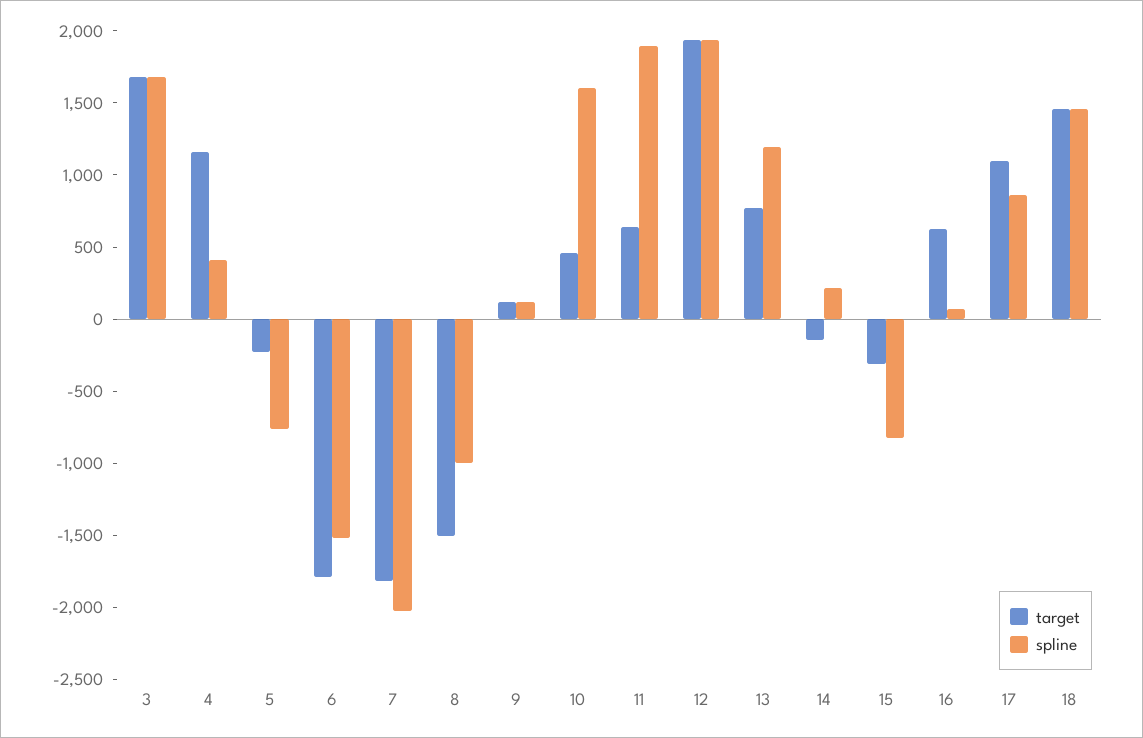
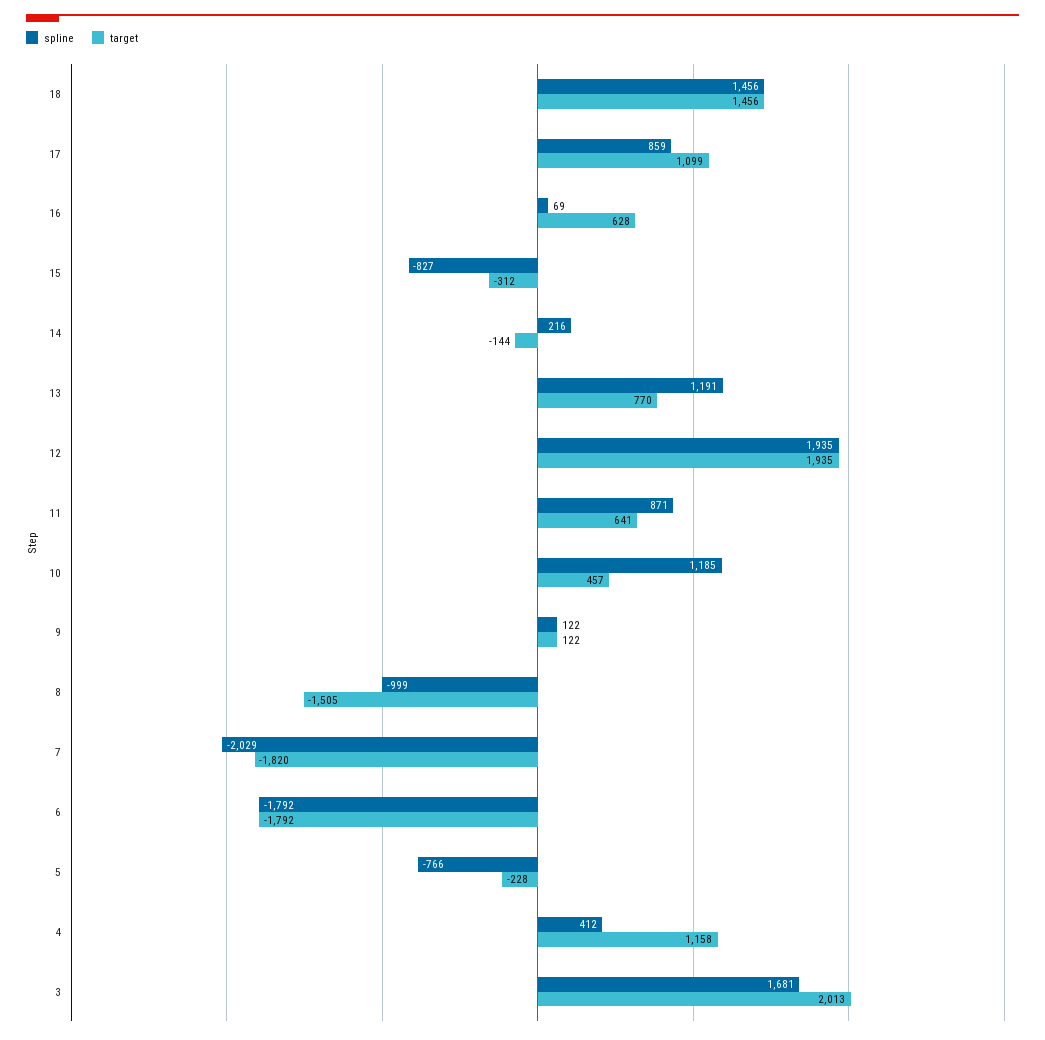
  {
    "target": {
-     "3": 1700,
+     "3": 2013,
      "4": 1158,
      "5": -228,
      "6": -1792,
      "7": -1820,
      "8": -1505,
      "9": 122,
      "10": 457,
      "11": 641,
      "12": 1935,
      "13": 770,
      "14": -144,
      "15": -312,
      "16": 628,
      "17": 1099,
      "18": 1456
    },
    "spline": {
      "3": 1681,
      "4": 412,
      "5": -766,
-     "6": -1500,
+     "6": -1792,
      "7": -2029,
      "8": -999,
      "9": 122,
-     "10": 1600,
+     "10": 1185,
-     "11": 1900,
+     "11": 871,
      "12": 1935,
      "13": 1191,
      "14": 216,
      "15": -827,
      "16": 69,
      "17": 859,
      "18": 1456
    }
  }

